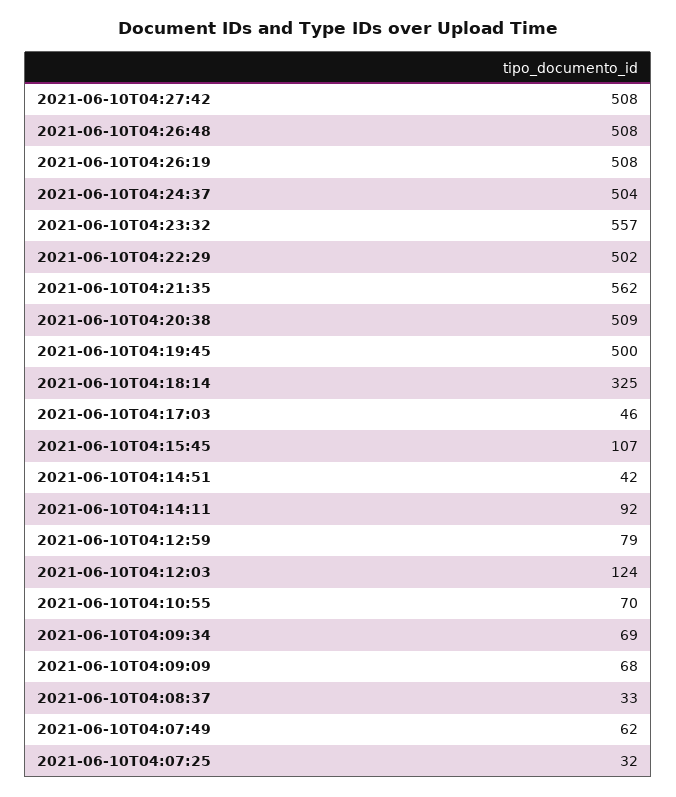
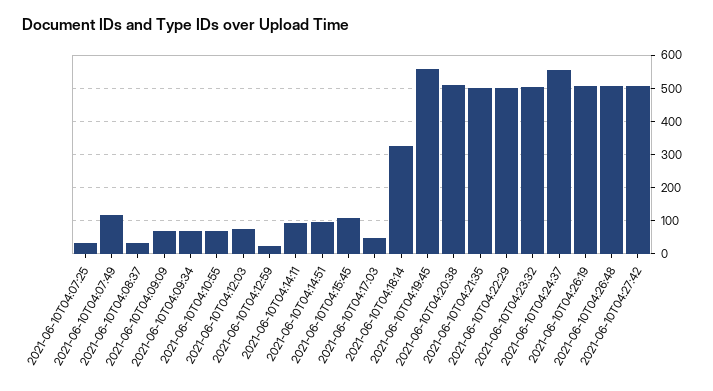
  {
    "2021-06-10T04:27:42": 508,
    "2021-06-10T04:26:48": 508,
    "2021-06-10T04:26:19": 508,
-   "2021-06-10T04:24:37": 504,
+   "2021-06-10T04:24:37": 560,
-   "2021-06-10T04:23:32": 557,
+   "2021-06-10T04:23:32": 500,
    "2021-06-10T04:22:29": 502,
-   "2021-06-10T04:21:35": 562,
+   "2021-06-10T04:21:35": 500,
    "2021-06-10T04:20:38": 509,
-   "2021-06-10T04:19:45": 500,
+   "2021-06-10T04:19:45": 560,
    "2021-06-10T04:18:14": 325,
    "2021-06-10T04:17:03": 46,
    "2021-06-10T04:15:45": 107,
-   "2021-06-10T04:14:51": 42,
+   "2021-06-10T04:14:51": 100,
    "2021-06-10T04:14:11": 92,
-   "2021-06-10T04:12:59": 79,
+   "2021-06-10T04:12:59": 20,
-   "2021-06-10T04:12:03": 124,
+   "2021-06-10T04:12:03": 80,
    "2021-06-10T04:10:55": 70,
    "2021-06-10T04:09:34": 69,
    "2021-06-10T04:09:09": 68,
    "2021-06-10T04:08:37": 33,
-   "2021-06-10T04:07:49": 62,
+   "2021-06-10T04:07:49": 120,
    "2021-06-10T04:07:25": 32
  }

